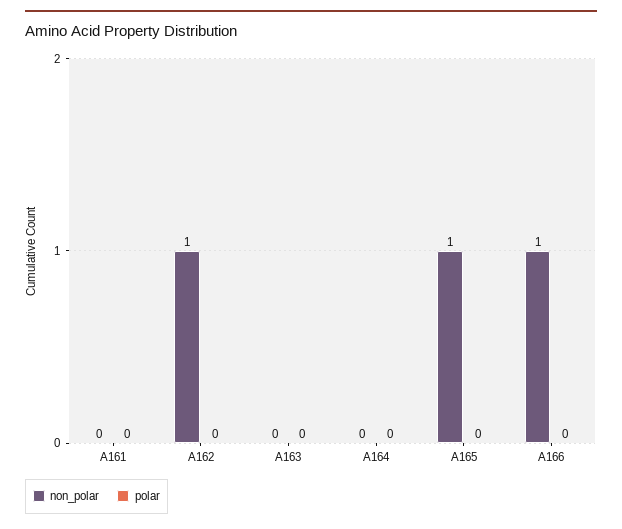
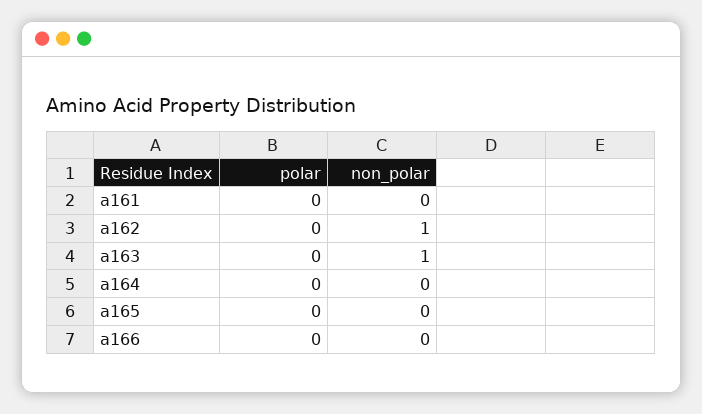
  {
    "non_polar": {
      "A161": 0,
      "A162": 1,
-     "A163": 0,
+     "A163": 1,
      "A164": 0,
-     "A165": 1,
+     "A165": 0,
-     "A166": 1
+     "A166": 0
    },
    "polar": {
      "A161": 0,
      "A162": 0,
      "A163": 0,
      "A164": 0,
      "A165": 0,
      "A166": 0
    }
  }

